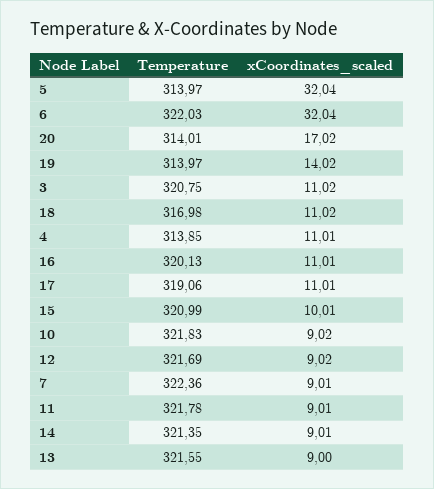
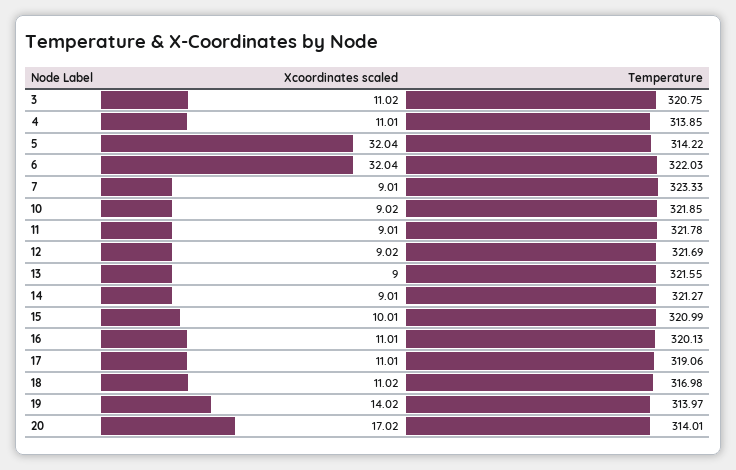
  {
    "Temperature": {
-     "5": 313.97,
+     "5": 314.22,
      "6": 322.03,
      "20": 314.01,
      "19": 313.97,
      "3": 320.75,
      "18": 316.98,
      "4": 313.85,
      "16": 320.13,
      "17": 319.06,
      "15": 320.99,
-     "10": 321.83,
+     "10": 321.85,
      "12": 321.69,
-     "7": 322.36,
+     "7": 323.33,
      "11": 321.78,
-     "14": 321.35,
+     "14": 321.27,
      "13": 321.55
    },
    "xCoordinates_scaled": {
      "5": 32.04,
      "6": 32.04,
      "20": 17.02,
      "19": 14.02,
      "3": 11.02,
      "18": 11.02,
      "4": 11.01,
      "16": 11.01,
      "17": 11.01,
      "15": 10.01,
      "10": 9.02,
      "12": 9.02,
      "7": 9.01,
      "11": 9.01,
      "14": 9.01,
      "13": 9
    }
  }

